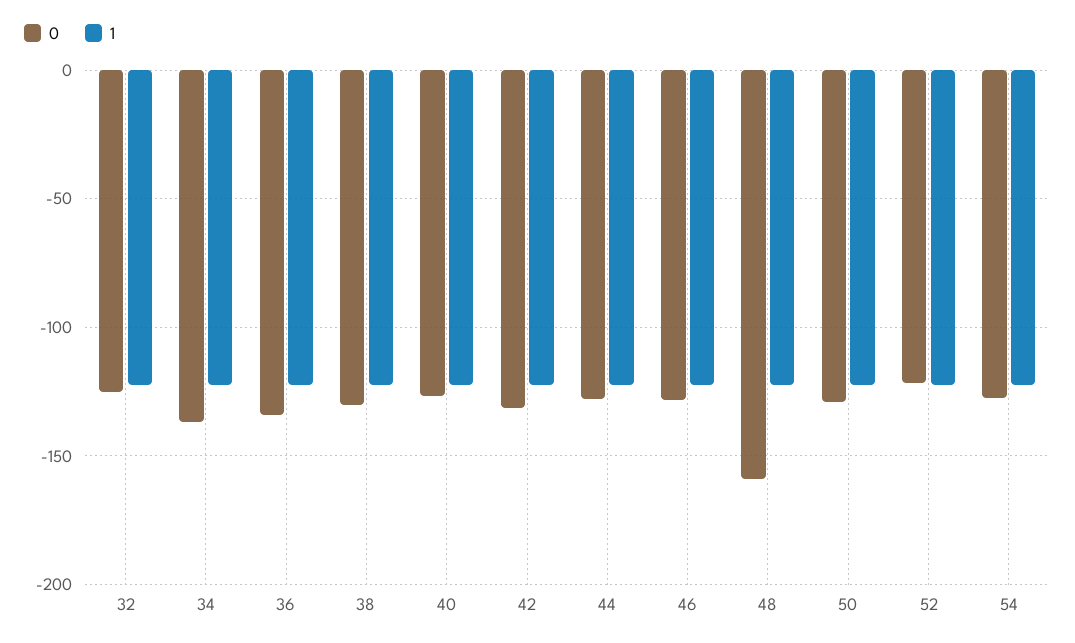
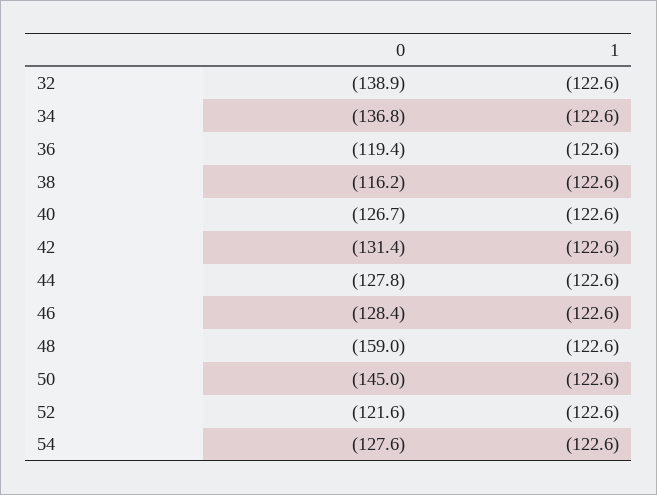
  {
    "0": {
-     "32": -125,
+     "32": -138.9,
      "34": -136.8,
-     "36": -135,
+     "36": -119.4,
-     "38": -130,
+     "38": -116.2,
      "40": -126.7,
      "42": -131.4,
      "44": -127.8,
      "46": -128.4,
      "48": -159,
-     "50": -130,
+     "50": -145,
      "52": -121.6,
      "54": -127.6
    },
    "1": {
      "32": -122.6,
      "34": -122.6,
      "36": -122.6,
      "38": -122.6,
      "40": -122.6,
      "42": -122.6,
      "44": -122.6,
      "46": -122.6,
      "48": -122.6,
      "50": -122.6,
      "52": -122.6,
      "54": -122.6
    }
  }

